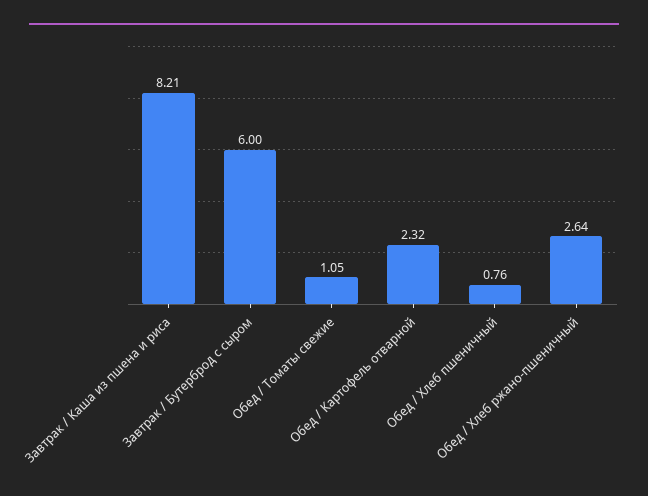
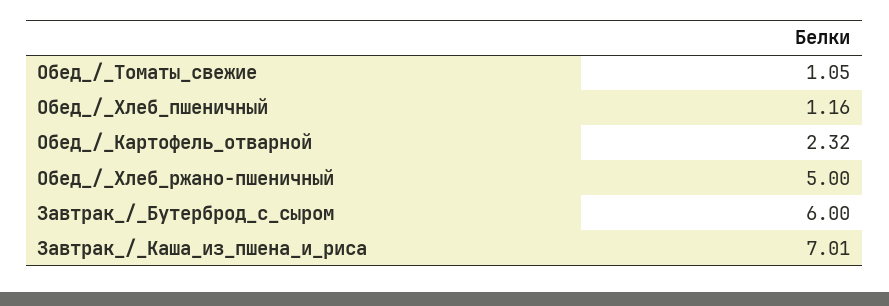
  {
-   "Завтрак / Каша из пшена и риса": 8.21,
+   "Завтрак / Каша из пшена и риса": 7.01,
    "Завтрак / Бутерброд с сыром": 6,
    "Обед / Томаты свежие": 1.05,
    "Обед / Картофель отварной": 2.32,
-   "Обед / Хлеб пшеничный": 0.76,
+   "Обед / Хлеб пшеничный": 1.16,
-   "Обед / Хлеб ржано-пшеничный": 2.64
+   "Обед / Хлеб ржано-пшеничный": 5
  }

